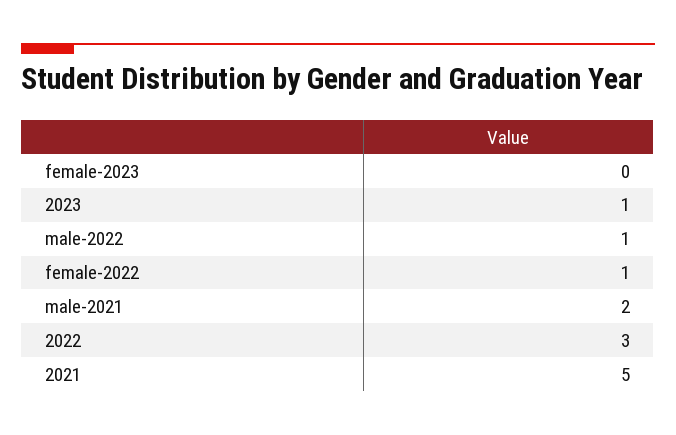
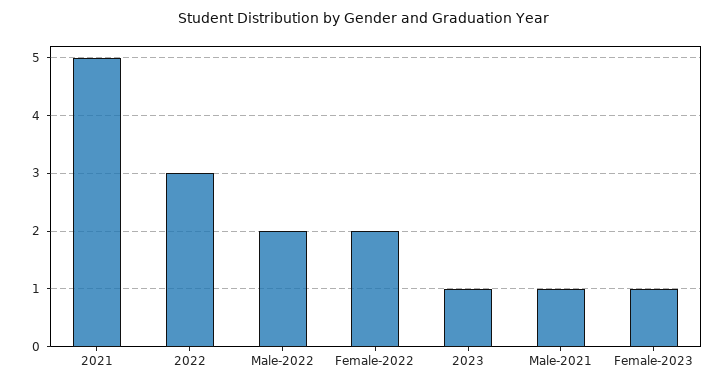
  {
-   "female-2023": 0,
+   "female-2023": 1,
    "2023": 1,
-   "male-2022": 1,
+   "male-2022": 2,
-   "female-2022": 1,
+   "female-2022": 2,
-   "male-2021": 2,
+   "male-2021": 1,
    "2022": 3,
    "2021": 5
  }

